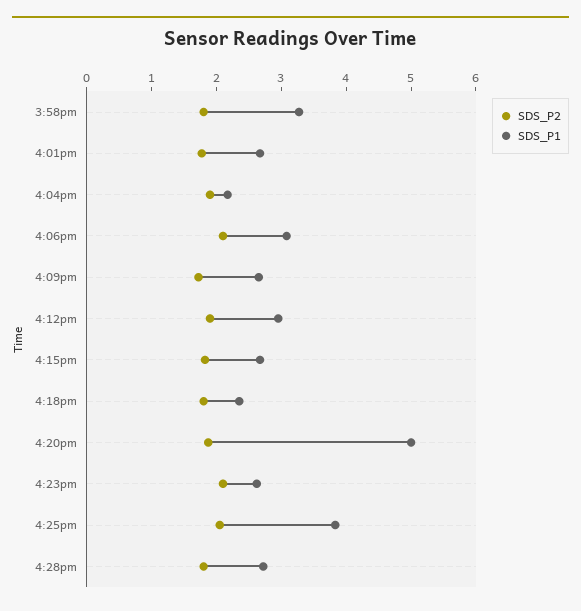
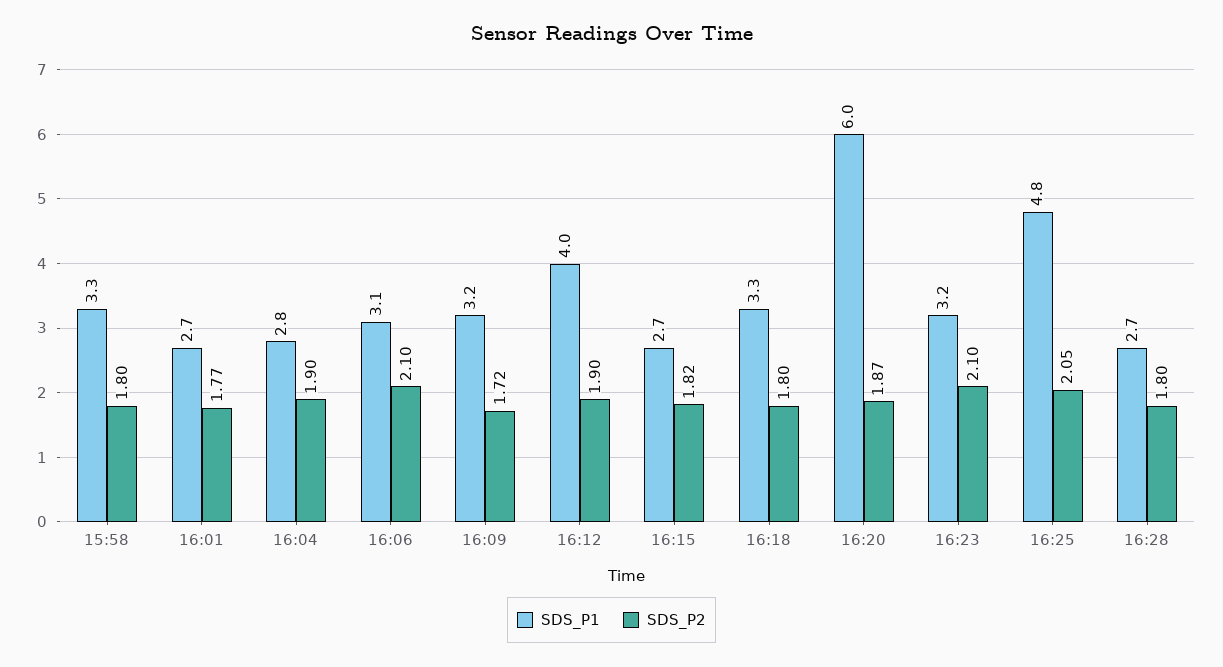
  {
    "SDS_P2": {
      "3:58pm": 1.8,
      "4:01pm": 1.77,
      "4:04pm": 1.9,
      "4:06pm": 2.1,
      "4:09pm": 1.72,
      "4:12pm": 1.9,
      "4:15pm": 1.82,
      "4:18pm": 1.8,
      "4:20pm": 1.87,
      "4:23pm": 2.1,
      "4:25pm": 2.05,
      "4:28pm": 1.8
    },
    "SDS_P1": {
      "3:58pm": 3.3,
      "4:01pm": 2.7,
-     "4:04pm": 2.2,
+     "4:04pm": 2.8,
      "4:06pm": 3.1,
-     "4:09pm": 2.6,
+     "4:09pm": 3.2,
-     "4:12pm": 3,
+     "4:12pm": 4,
      "4:15pm": 2.7,
-     "4:18pm": 2.4,
+     "4:18pm": 3.3,
-     "4:20pm": 5,
+     "4:20pm": 6,
-     "4:23pm": 2.6,
+     "4:23pm": 3.2,
-     "4:25pm": 3.8,
+     "4:25pm": 4.8,
      "4:28pm": 2.7
    }
  }

